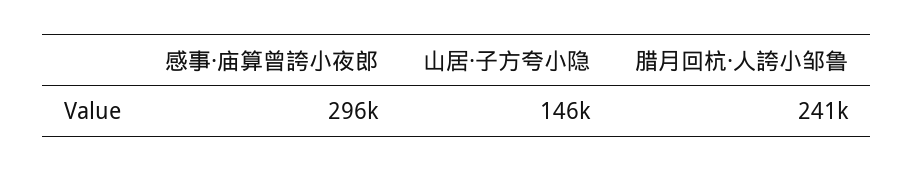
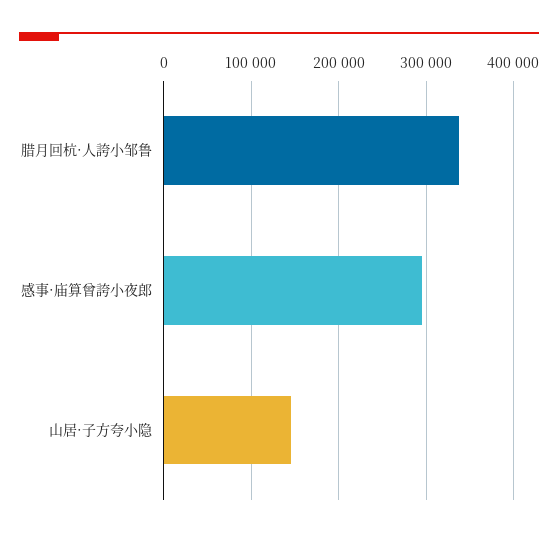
  {
    "感事·庙算曾誇小夜郎": 296000,
    "山居·子方夸小隐": 146000,
-   "腊月回杭·人誇小邹鲁": 241000
+   "腊月回杭·人誇小邹鲁": 340000
  }

